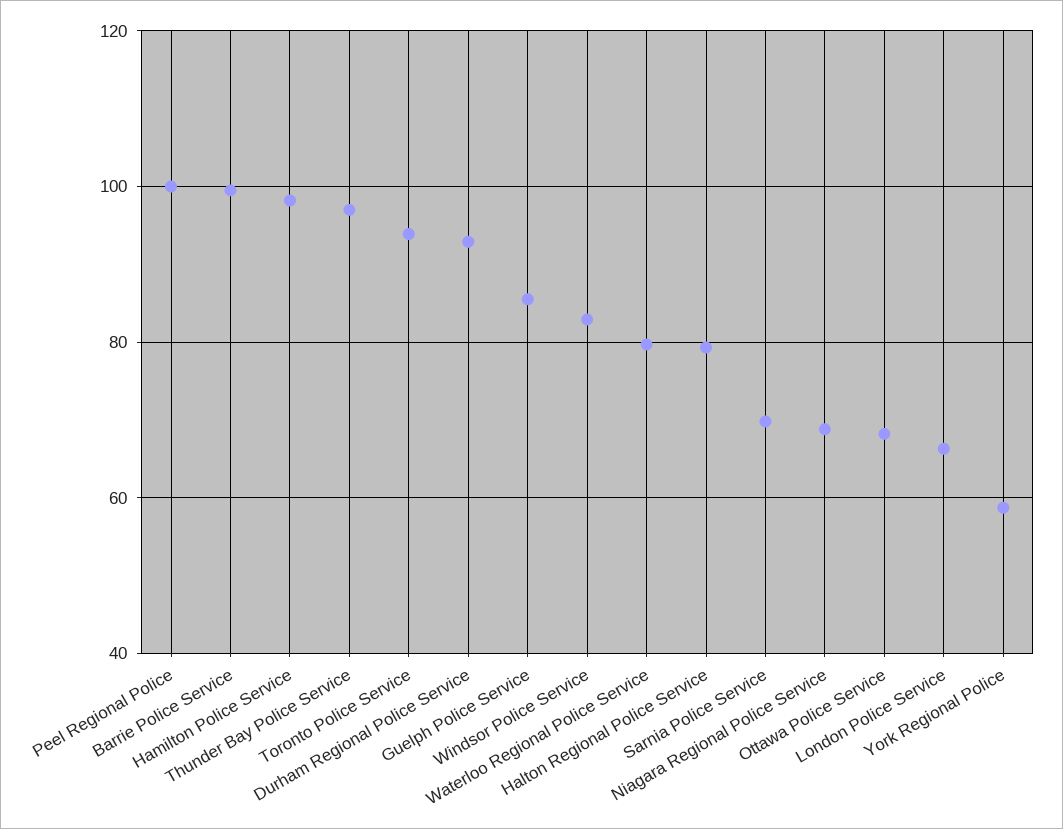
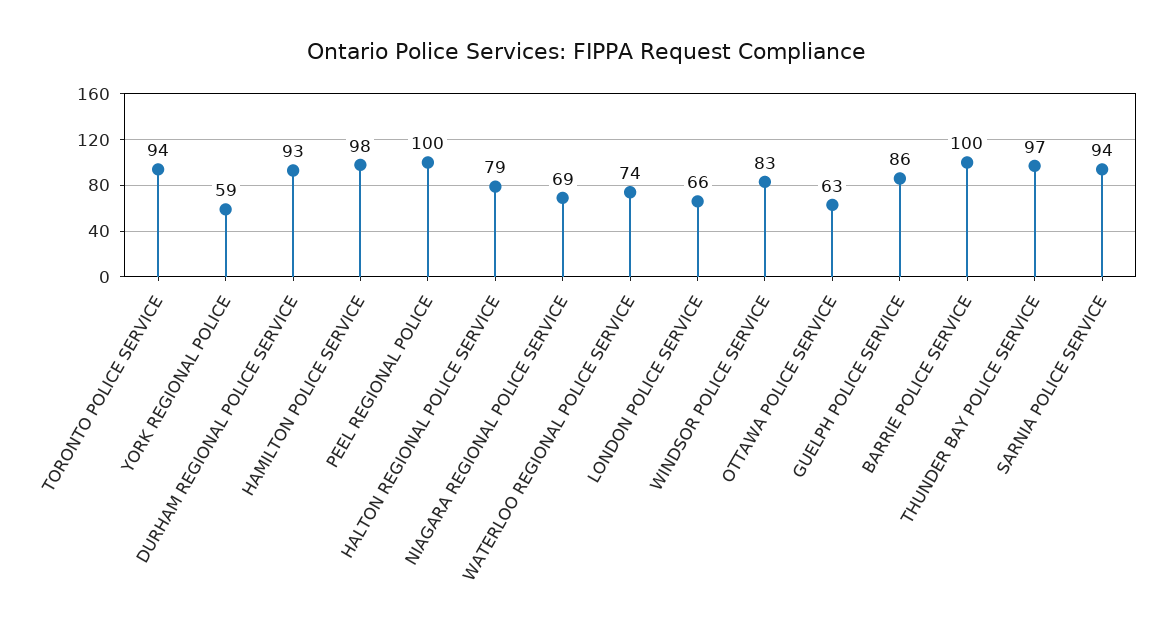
  {
    "Peel Regional Police": 100,
    "Barrie Police Service": 100,
    "Hamilton Police Service": 98,
    "Thunder Bay Police Service": 97,
    "Toronto Police Service": 94,
    "Durham Regional Police Service": 93,
    "Guelph Police Service": 86,
    "Windsor Police Service": 83,
-   "Waterloo Regional Police Service": 80,
+   "Waterloo Regional Police Service": 74,
    "Halton Regional Police Service": 79,
-   "Sarnia Police Service": 70,
+   "Sarnia Police Service": 94,
    "Niagara Regional Police Service": 69,
-   "Ottawa Police Service": 68,
+   "Ottawa Police Service": 63,
    "London Police Service": 66,
    "York Regional Police": 59
  }

